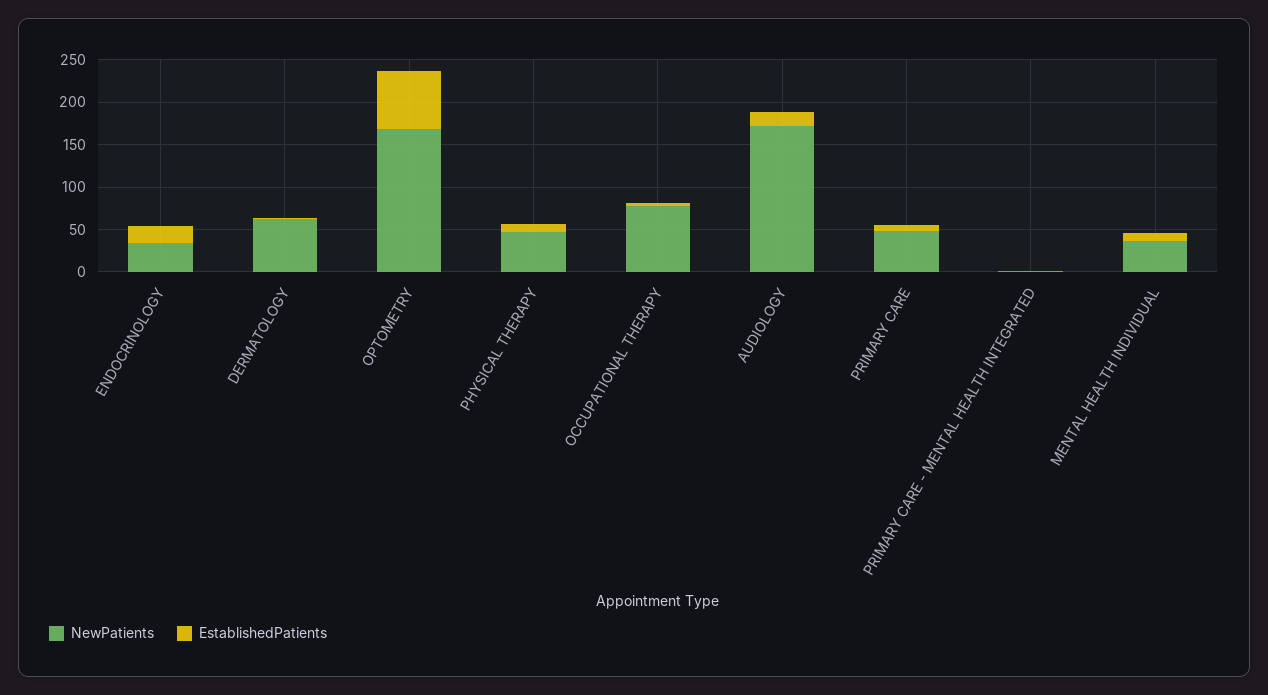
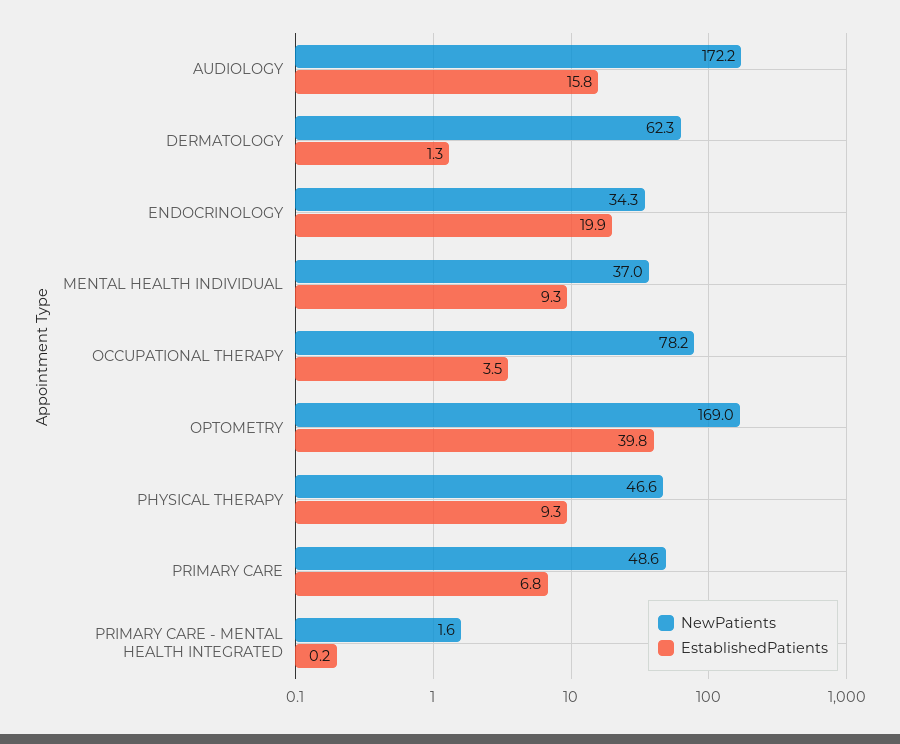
  {
    "NewPatients": {
      "ENDOCRINOLOGY": 34.3,
      "DERMATOLOGY": 62.3,
      "OPTOMETRY": 169,
      "PHYSICAL THERAPY": 46.6,
      "OCCUPATIONAL THERAPY": 78.2,
      "AUDIOLOGY": 172.2,
      "PRIMARY CARE": 48.6,
      "PRIMARY CARE - MENTAL HEALTH INTEGRATED": 1.6,
      "MENTAL HEALTH INDIVIDUAL": 37
    },
    "EstablishedPatients": {
      "ENDOCRINOLOGY": 19.9,
      "DERMATOLOGY": 1.3,
-     "OPTOMETRY": 70,
+     "OPTOMETRY": 39.8,
      "PHYSICAL THERAPY": 9.3,
      "OCCUPATIONAL THERAPY": 3.5,
      "AUDIOLOGY": 15.8,
      "PRIMARY CARE": 6.8,
      "PRIMARY CARE - MENTAL HEALTH INTEGRATED": 0.2,
      "MENTAL HEALTH INDIVIDUAL": 9.3
    }
  }

